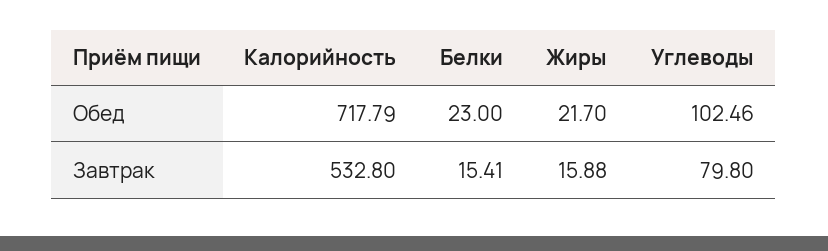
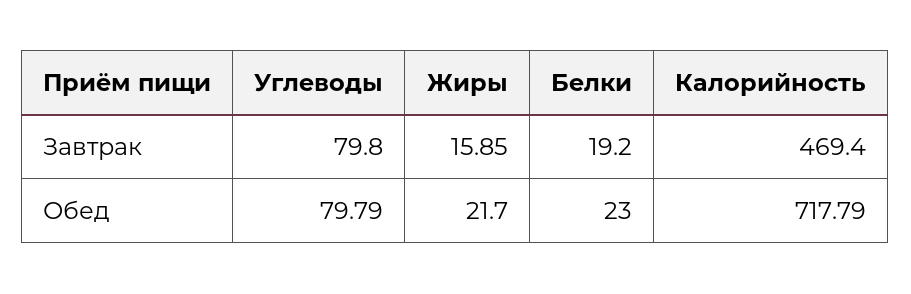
  {
    "Калорийность": {
      "Обед": 717.79,
-     "Завтрак": 532.8
+     "Завтрак": 469.4
    },
    "Белки": {
      "Обед": 23,
-     "Завтрак": 15.41
+     "Завтрак": 19.2
    },
    "Жиры": {
      "Обед": 21.7,
-     "Завтрак": 15.88
+     "Завтрак": 15.85
    },
    "Углеводы": {
-     "Обед": 102.46,
+     "Обед": 79.79,
      "Завтрак": 79.8
    }
  }

